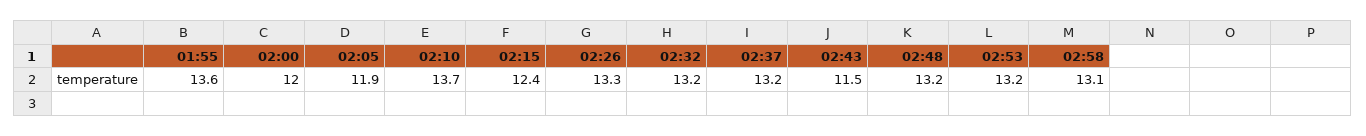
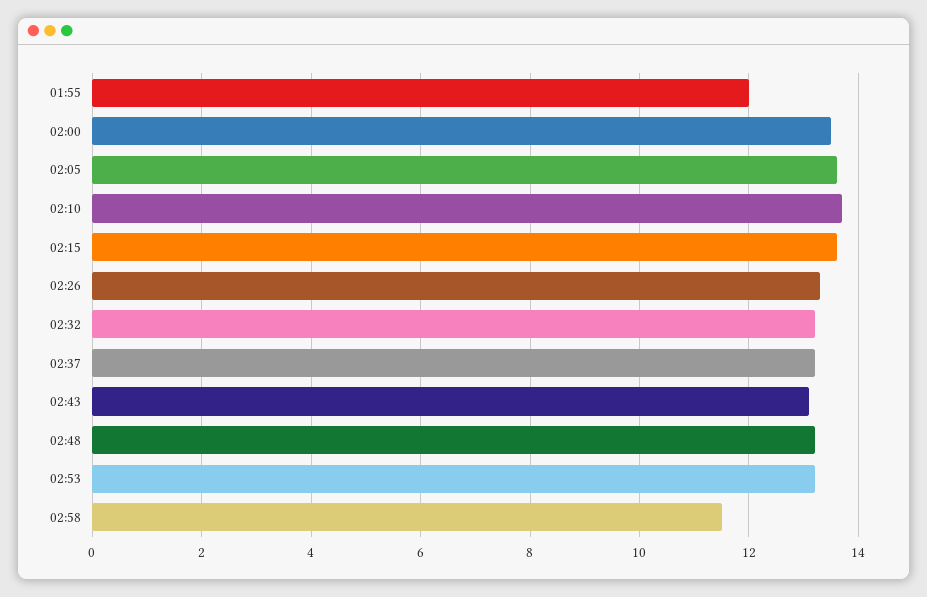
  {
-   "01:55": 13.6,
+   "01:55": 12,
-   "02:00": 12,
+   "02:00": 13.5,
-   "02:05": 11.9,
+   "02:05": 13.5,
    "02:10": 13.7,
-   "02:15": 12.4,
+   "02:15": 13.5,
    "02:26": 13.3,
    "02:32": 13.2,
    "02:37": 13.2,
-   "02:43": 11.5,
+   "02:43": 13,
    "02:48": 13.2,
    "02:53": 13.2,
-   "02:58": 13.1
+   "02:58": 11.5
  }

